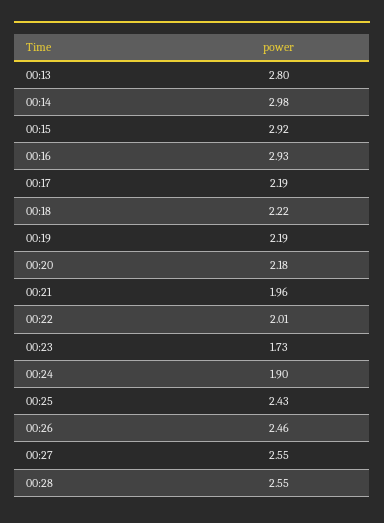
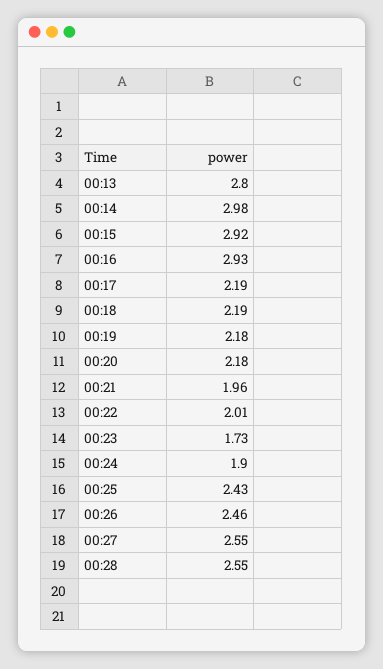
  {
    "00:13": 2.8,
    "00:14": 2.98,
    "00:15": 2.92,
    "00:16": 2.93,
    "00:17": 2.19,
-   "00:18": 2.22,
+   "00:18": 2.19,
-   "00:19": 2.19,
+   "00:19": 2.18,
    "00:20": 2.18,
    "00:21": 1.96,
    "00:22": 2.01,
    "00:23": 1.73,
    "00:24": 1.9,
    "00:25": 2.43,
    "00:26": 2.46,
    "00:27": 2.55,
    "00:28": 2.55
  }

